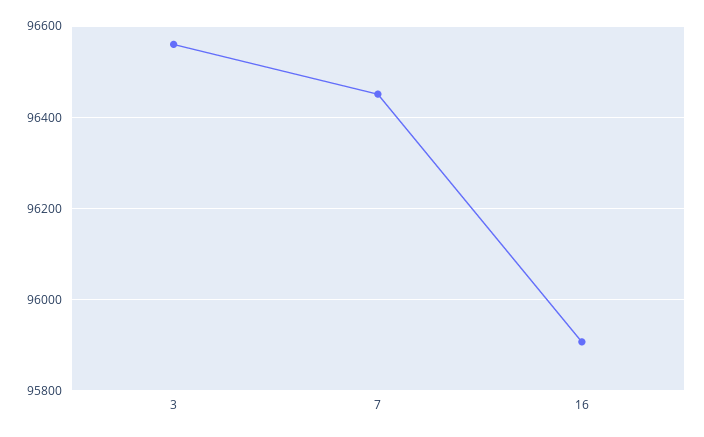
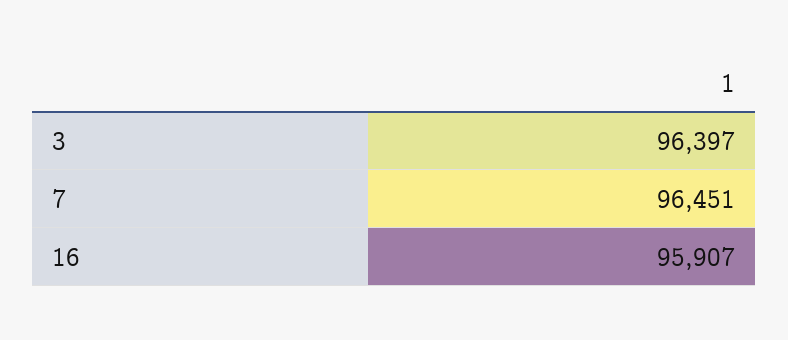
  {
-   "3": 96560,
+   "3": 96397,
    "7": 96451,
    "16": 95907
  }

